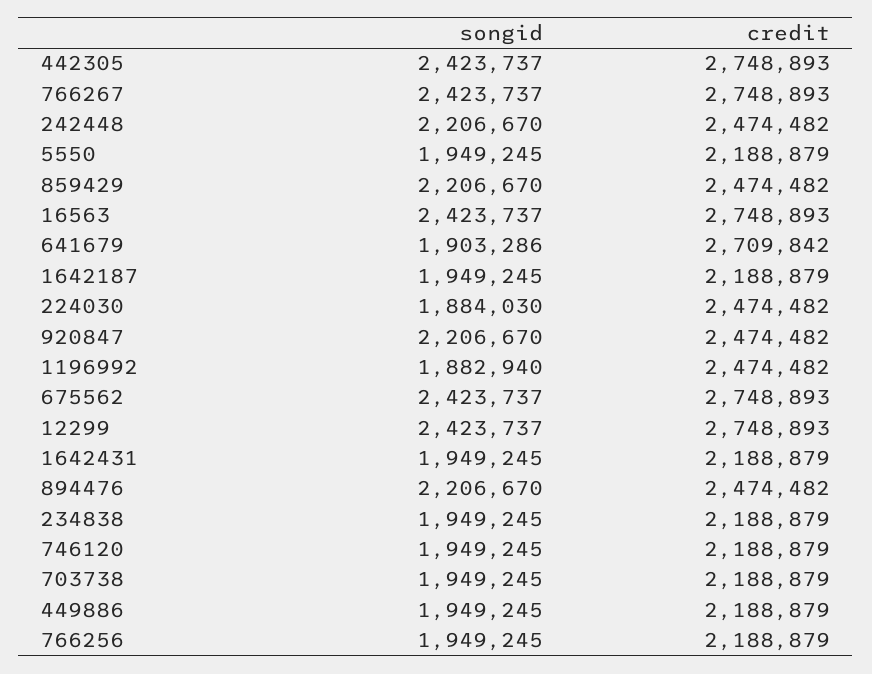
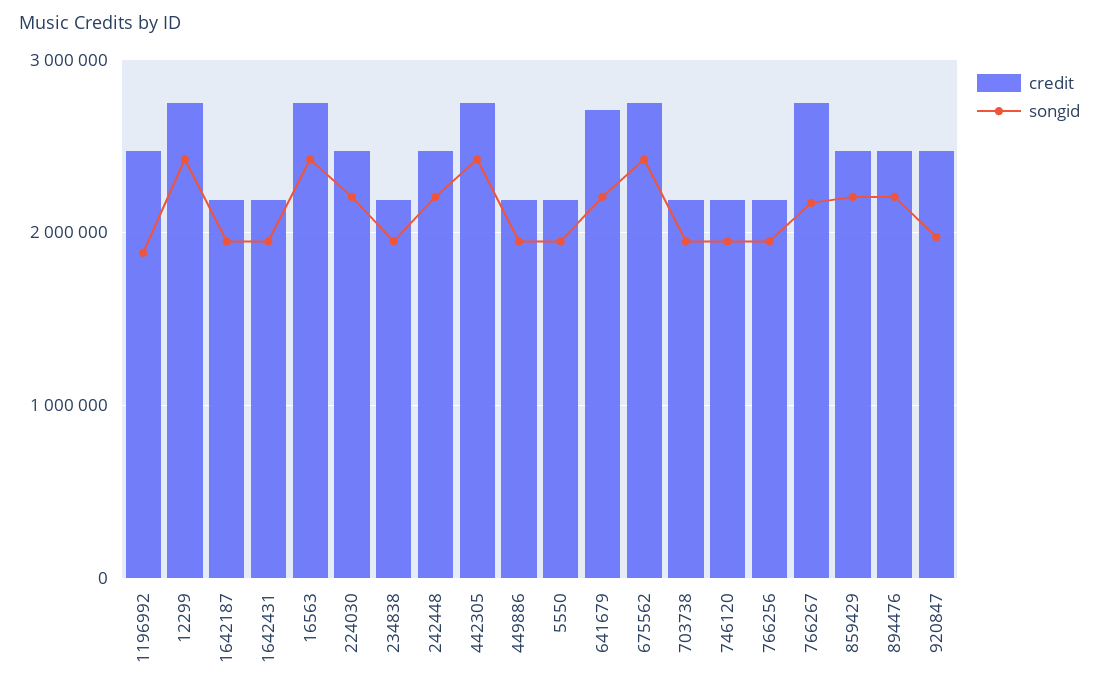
  {
    "songid": {
      "442305": 2423737,
-     "766267": 2423737,
+     "766267": 2200000,
      "242448": 2206670,
      "5550": 1949245,
      "859429": 2206670,
      "16563": 2423737,
-     "641679": 1903286,
+     "641679": 2200000,
      "1642187": 1949245,
-     "224030": 1884030,
+     "224030": 2200000,
-     "920847": 2206670,
+     "920847": 2000000,
      "1196992": 1882940,
      "675562": 2423737,
      "12299": 2423737,
      "1642431": 1949245,
      "894476": 2206670,
      "234838": 1949245,
      "746120": 1949245,
      "703738": 1949245,
      "449886": 1949245,
      "766256": 1949245
    },
    "credit": {
      "442305": 2748893,
      "766267": 2748893,
      "242448": 2474482,
      "5550": 2188879,
      "859429": 2474482,
      "16563": 2748893,
      "641679": 2709842,
      "1642187": 2188879,
      "224030": 2474482,
      "920847": 2474482,
      "1196992": 2474482,
      "675562": 2748893,
      "12299": 2748893,
      "1642431": 2188879,
      "894476": 2474482,
      "234838": 2188879,
      "746120": 2188879,
      "703738": 2188879,
      "449886": 2188879,
      "766256": 2188879
    }
  }

